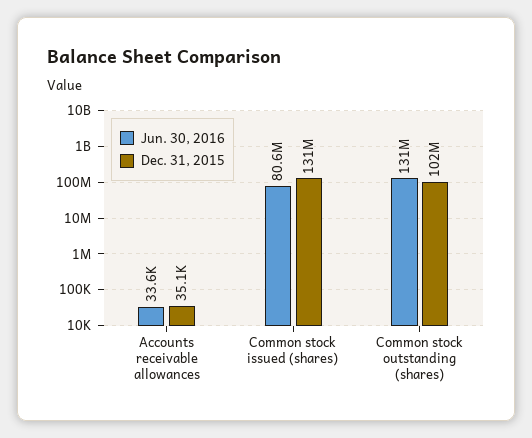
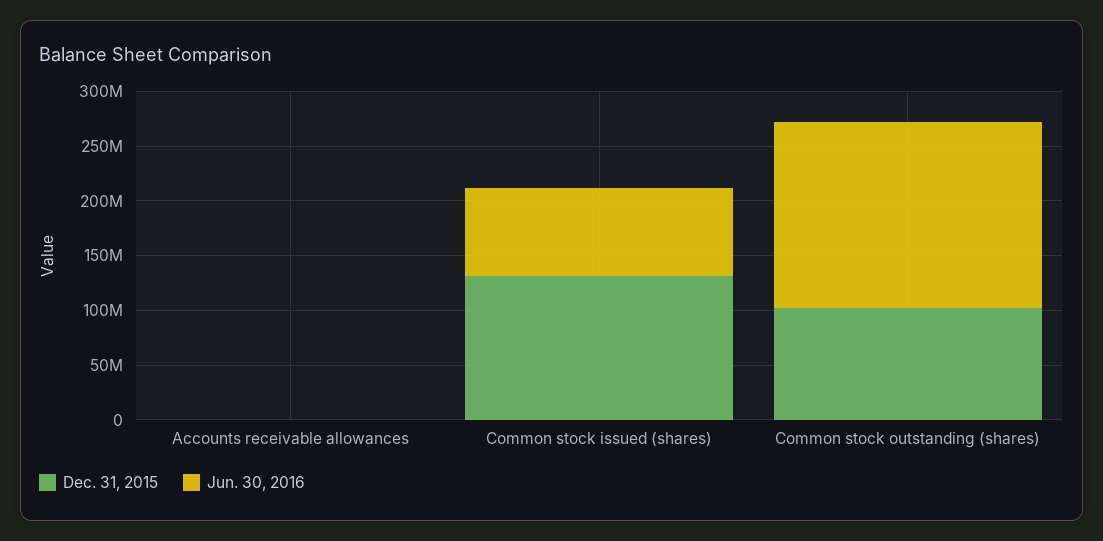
  {
    "Jun. 30, 2016": {
      "Accounts receivable allowances": 33600,
      "Common stock issued (shares)": 80600000,
-     "Common stock outstanding (shares)": 131000000
+     "Common stock outstanding (shares)": 170000000
    },
    "Dec. 31, 2015": {
      "Accounts receivable allowances": 35100,
      "Common stock issued (shares)": 131000000,
      "Common stock outstanding (shares)": 102000000
    }
  }

